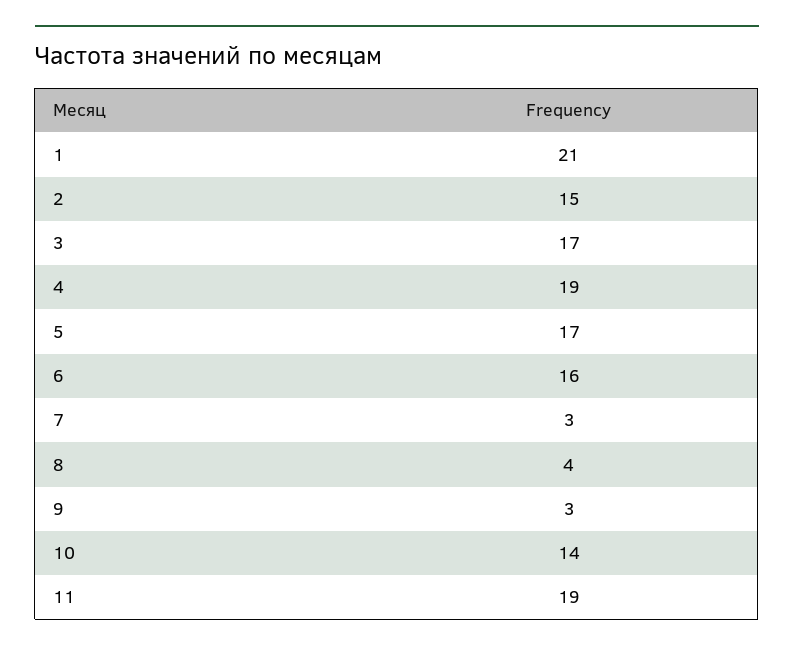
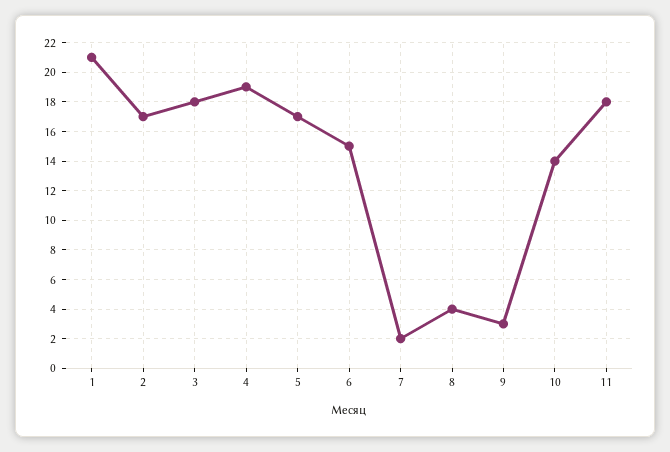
  {
    "1": 21,
-   "2": 15,
+   "2": 17,
-   "3": 17,
+   "3": 18,
    "4": 19,
    "5": 17,
-   "6": 16,
+   "6": 15,
-   "7": 3,
+   "7": 2,
    "8": 4,
    "9": 3,
    "10": 14,
-   "11": 19
+   "11": 18
  }

